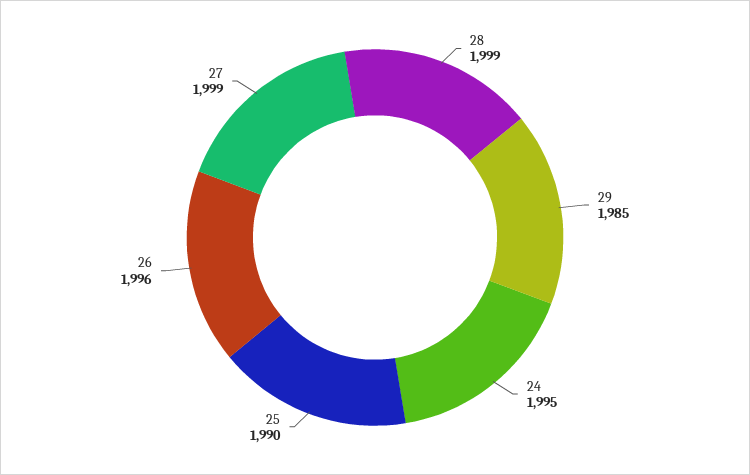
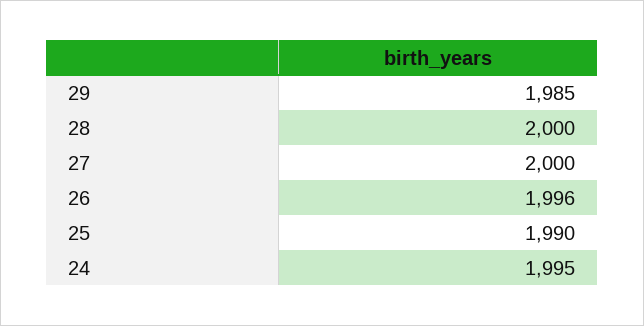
  {
-   "28": 1999,
+   "28": 2000,
    "29": 1985,
    "24": 1995,
    "25": 1990,
    "26": 1996,
-   "27": 1999
+   "27": 2000
  }

